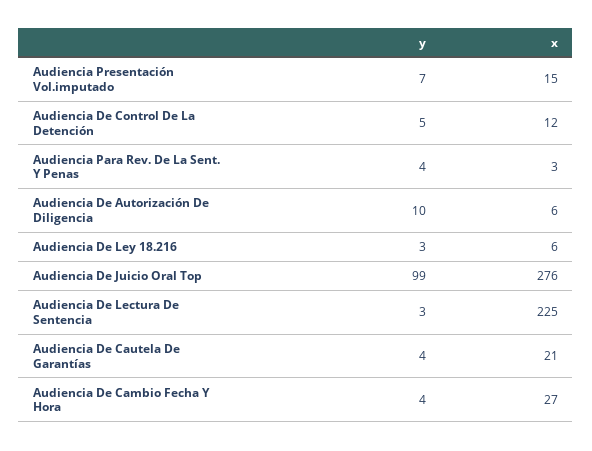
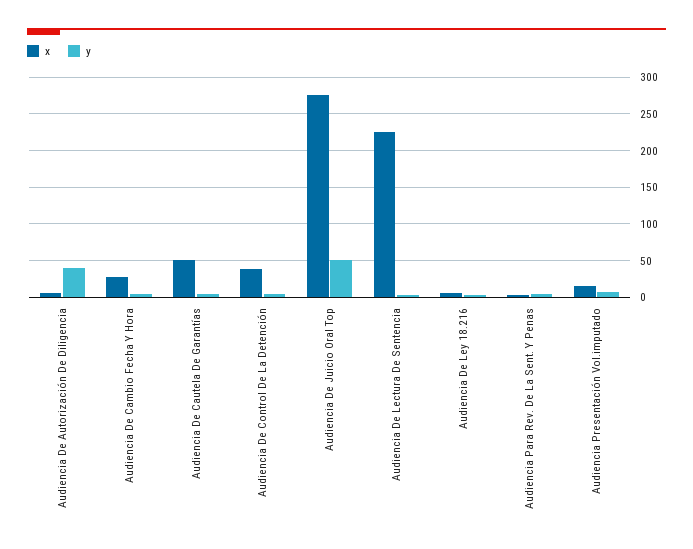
  {
    "y": {
      "Audiencia Presentación Vol.imputado": 7,
      "Audiencia De Control De La Detención": 5,
      "Audiencia Para Rev. De La Sent. Y Penas": 4,
-     "Audiencia De Autorización De Diligencia": 10,
+     "Audiencia De Autorización De Diligencia": 40,
      "Audiencia De Ley 18.216": 3,
-     "Audiencia De Juicio Oral Top": 99,
+     "Audiencia De Juicio Oral Top": 50,
      "Audiencia De Lectura De Sentencia": 3,
      "Audiencia De Cautela De Garantías": 4,
      "Audiencia De Cambio Fecha Y Hora": 4
    },
    "x": {
      "Audiencia Presentación Vol.imputado": 15,
-     "Audiencia De Control De La Detención": 12,
+     "Audiencia De Control De La Detención": 40,
      "Audiencia Para Rev. De La Sent. Y Penas": 3,
      "Audiencia De Autorización De Diligencia": 6,
      "Audiencia De Ley 18.216": 6,
      "Audiencia De Juicio Oral Top": 276,
      "Audiencia De Lectura De Sentencia": 225,
-     "Audiencia De Cautela De Garantías": 21,
+     "Audiencia De Cautela De Garantías": 50,
      "Audiencia De Cambio Fecha Y Hora": 27
    }
  }

